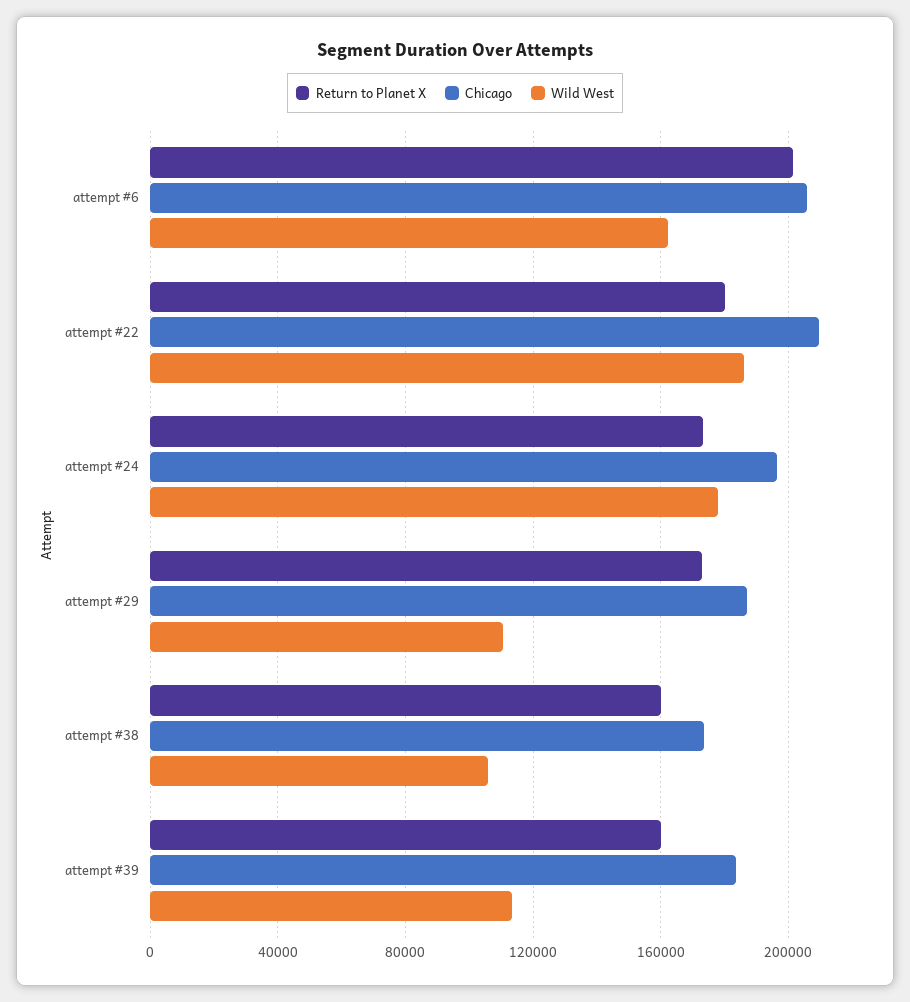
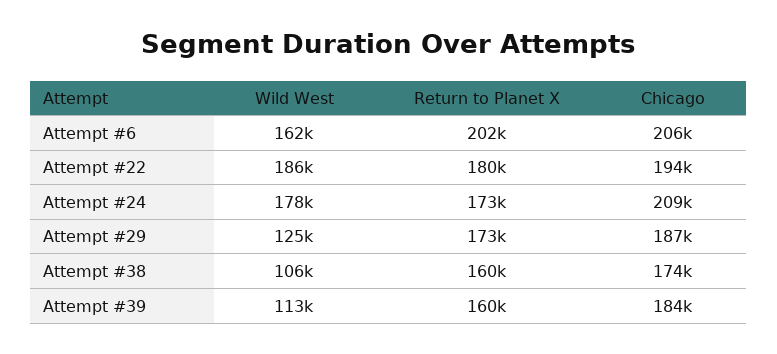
  {
    "Return to Planet X": {
      "attempt #6": 202000,
      "attempt #22": 180000,
      "attempt #24": 173000,
      "attempt #29": 173000,
      "attempt #38": 160000,
      "attempt #39": 160000
    },
    "Chicago": {
      "attempt #6": 206000,
-     "attempt #22": 210000,
+     "attempt #22": 194000,
-     "attempt #24": 195000,
+     "attempt #24": 209000,
      "attempt #29": 187000,
      "attempt #38": 174000,
      "attempt #39": 184000
    },
    "Wild West": {
      "attempt #6": 162000,
      "attempt #22": 186000,
      "attempt #24": 178000,
-     "attempt #29": 110000,
+     "attempt #29": 125000,
      "attempt #38": 106000,
      "attempt #39": 113000
    }
  }

